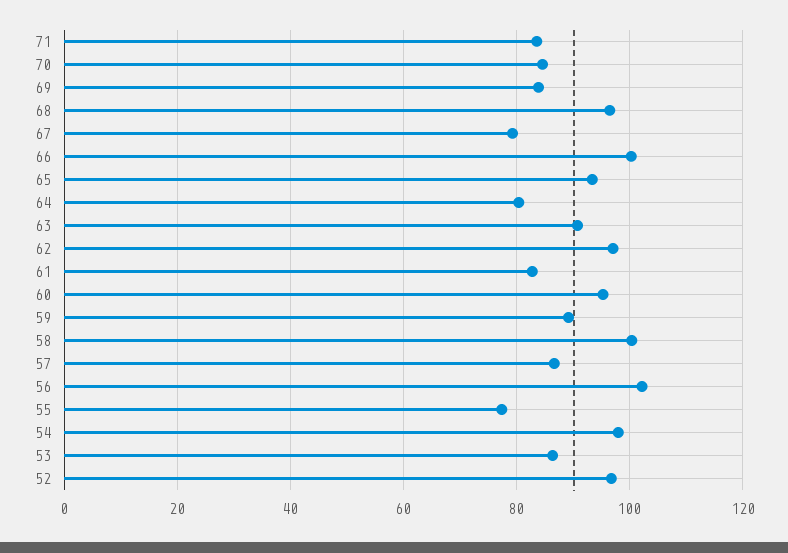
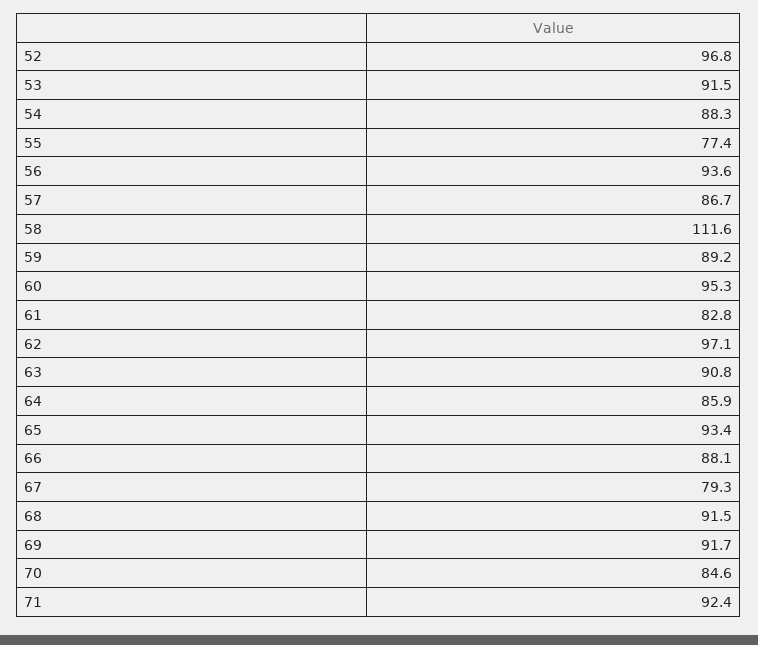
  {
-   "71": 84,
+   "71": 92.4,
    "70": 84.6,
-   "69": 84,
+   "69": 91.7,
-   "68": 96,
+   "68": 91.5,
    "67": 79.3,
-   "66": 100,
+   "66": 88.1,
    "65": 93.4,
-   "64": 80,
+   "64": 85.9,
    "63": 90.8,
    "62": 97.1,
    "61": 82.8,
    "60": 95.3,
    "59": 89.2,
-   "58": 100,
+   "58": 111.6,
    "57": 86.7,
-   "56": 102,
+   "56": 93.6,
    "55": 77.4,
-   "54": 98,
+   "54": 88.3,
-   "53": 86,
+   "53": 91.5,
    "52": 96.8
  }

